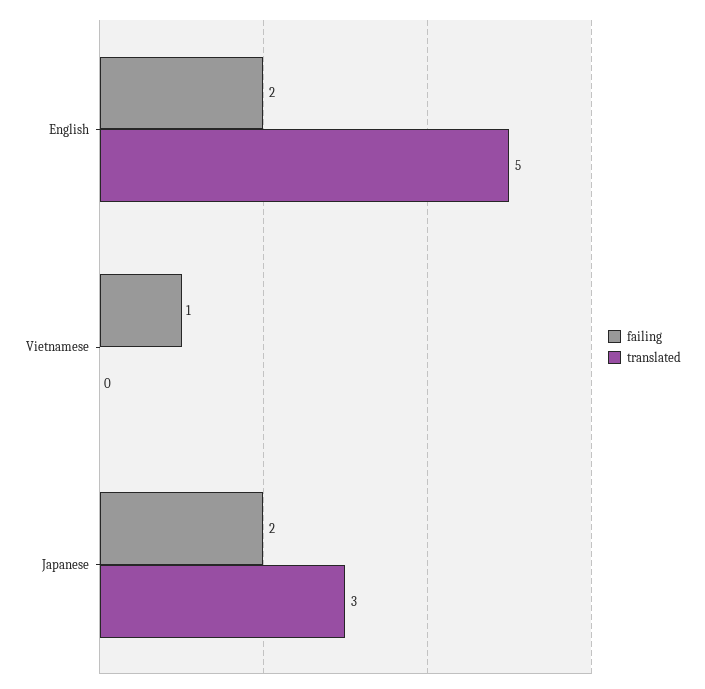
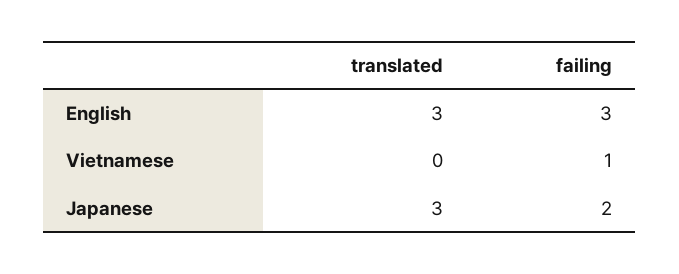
  {
    "failing": {
-     "English": 2,
+     "English": 3,
      "Vietnamese": 1,
      "Japanese": 2
    },
    "translated": {
-     "English": 5,
+     "English": 3,
      "Vietnamese": 0,
      "Japanese": 3
    }
  }

